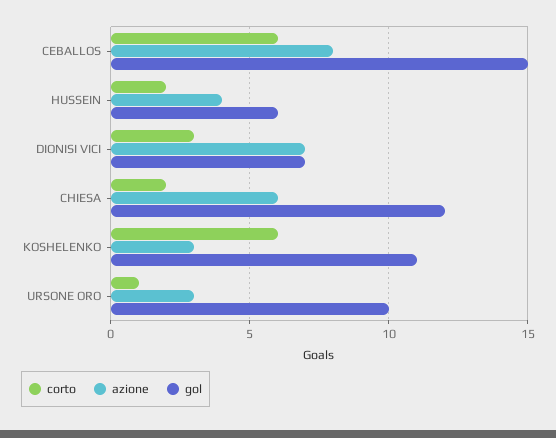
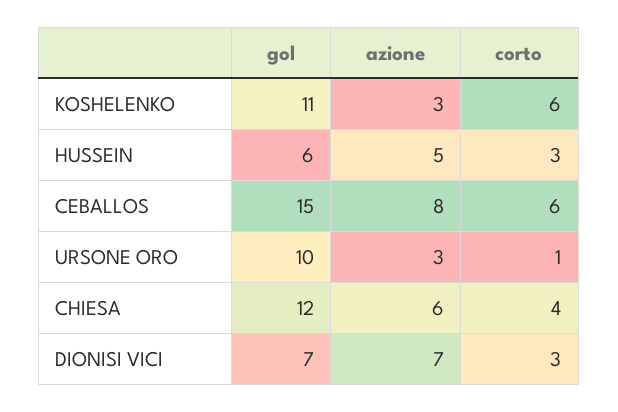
  {
    "corto": {
      "CEBALLOS": 6,
-     "HUSSEIN": 2,
+     "HUSSEIN": 3,
      "DIONISI VICI": 3,
-     "CHIESA": 2,
+     "CHIESA": 4,
      "KOSHELENKO": 6,
      "URSONE ORO": 1
    },
    "azione": {
      "CEBALLOS": 8,
-     "HUSSEIN": 4,
+     "HUSSEIN": 5,
      "DIONISI VICI": 7,
      "CHIESA": 6,
      "KOSHELENKO": 3,
      "URSONE ORO": 3
    },
    "gol": {
      "CEBALLOS": 15,
      "HUSSEIN": 6,
      "DIONISI VICI": 7,
      "CHIESA": 12,
      "KOSHELENKO": 11,
      "URSONE ORO": 10
    }
  }

